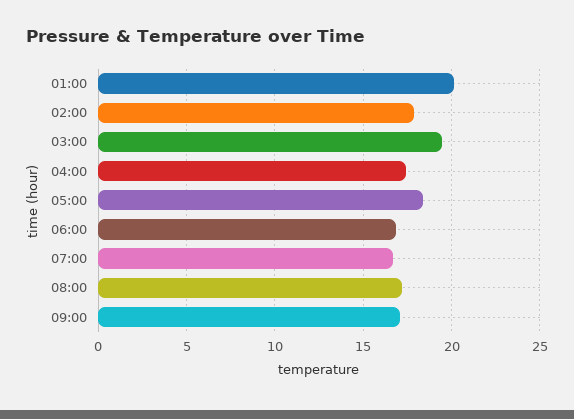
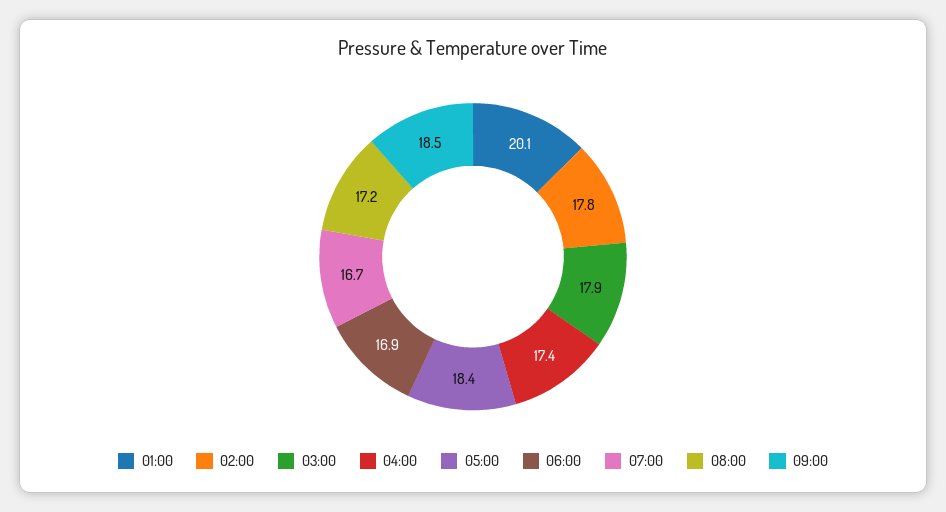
  {
    "01:00": 20.1,
    "02:00": 17.8,
-   "03:00": 19.5,
+   "03:00": 17.9,
    "04:00": 17.4,
    "05:00": 18.4,
    "06:00": 16.9,
    "07:00": 16.7,
    "08:00": 17.2,
-   "09:00": 17
+   "09:00": 18.5
  }

